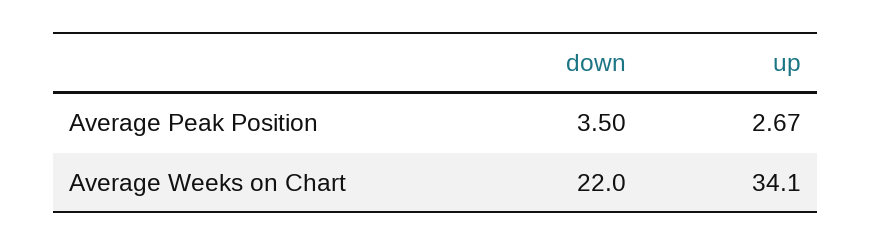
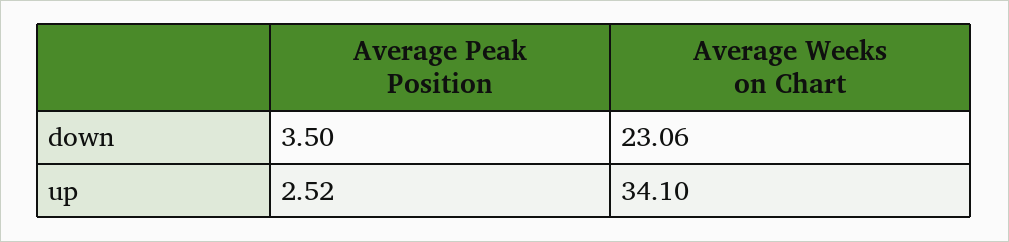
  {
    "down": {
      "Average Peak Position": 3.5,
-     "Average Weeks on Chart": 22
+     "Average Weeks on Chart": 23.06
    },
    "up": {
-     "Average Peak Position": 2.67,
+     "Average Peak Position": 2.52,
      "Average Weeks on Chart": 34.1
    }
  }

